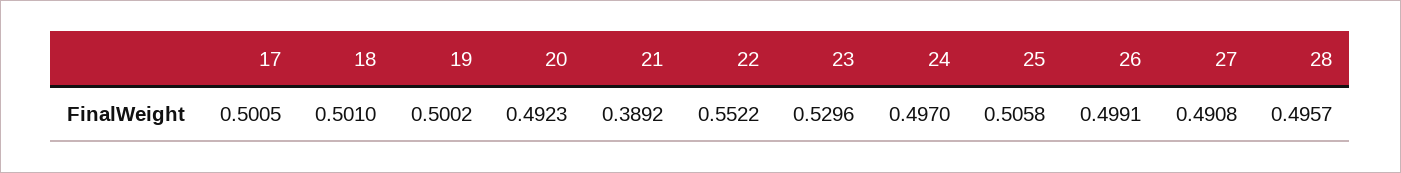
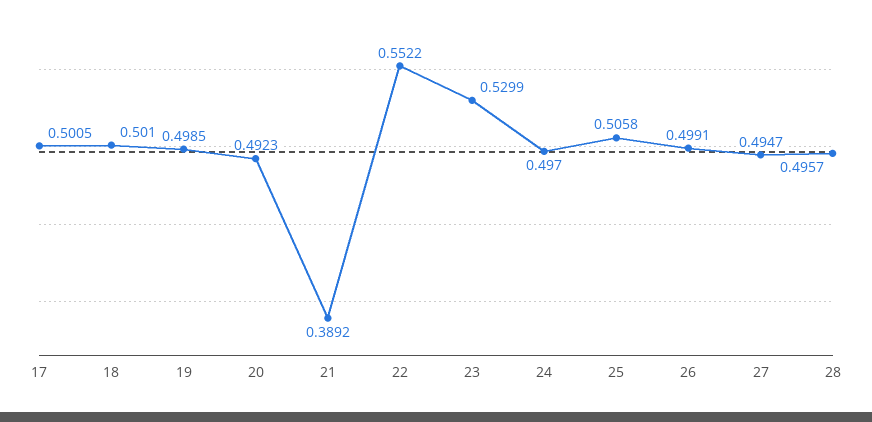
  {
    "17": 0.5005,
    "18": 0.501,
-   "19": 0.5002,
+   "19": 0.4985,
    "20": 0.4923,
    "21": 0.3892,
    "22": 0.5522,
-   "23": 0.5296,
+   "23": 0.5299,
    "24": 0.497,
    "25": 0.5058,
    "26": 0.4991,
-   "27": 0.4908,
+   "27": 0.4947,
    "28": 0.4957
  }

